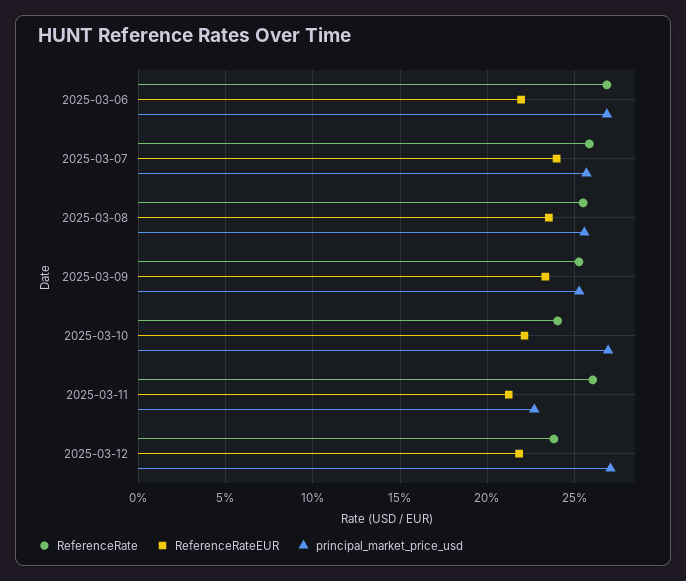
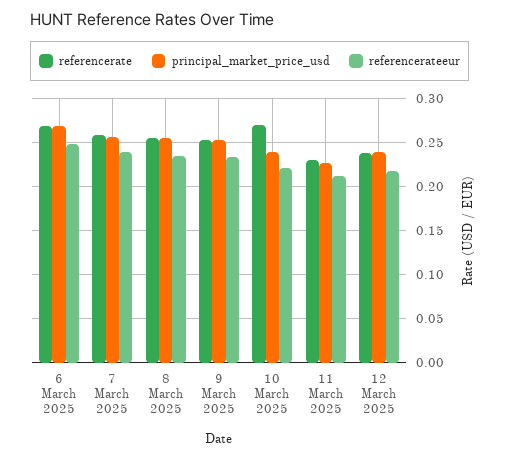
  {
    "ReferenceRate": {
      "2025-03-06": 0.27,
      "2025-03-07": 0.26,
      "2025-03-08": 0.255,
      "2025-03-09": 0.25,
-     "2025-03-10": 0.24,
+     "2025-03-10": 0.27,
-     "2025-03-11": 0.26,
+     "2025-03-11": 0.23,
      "2025-03-12": 0.24
    },
    "ReferenceRateEUR": {
-     "2025-03-06": 0.22,
+     "2025-03-06": 0.25,
      "2025-03-07": 0.24,
      "2025-03-08": 0.235,
      "2025-03-09": 0.235,
      "2025-03-10": 0.22,
      "2025-03-11": 0.21,
      "2025-03-12": 0.22
    },
    "principal_market_price_usd": {
      "2025-03-06": 0.27,
      "2025-03-07": 0.255,
      "2025-03-08": 0.255,
      "2025-03-09": 0.255,
-     "2025-03-10": 0.27,
+     "2025-03-10": 0.24,
      "2025-03-11": 0.225,
-     "2025-03-12": 0.27
+     "2025-03-12": 0.24
    }
  }

